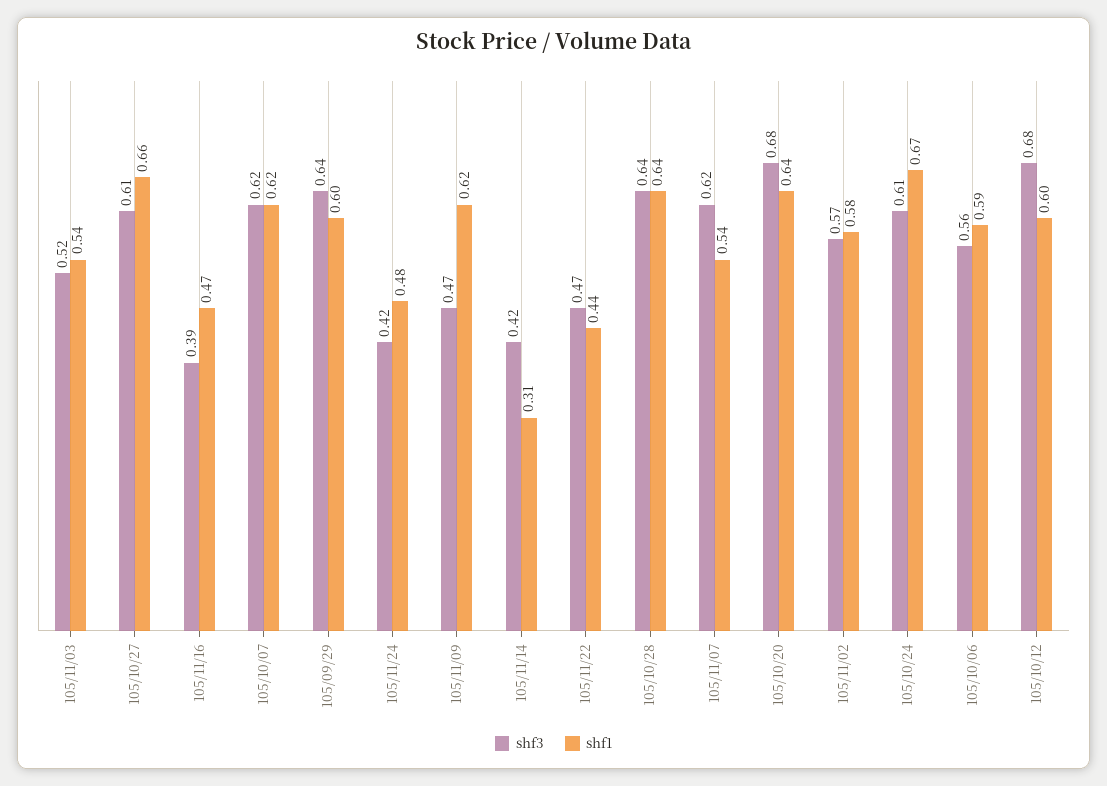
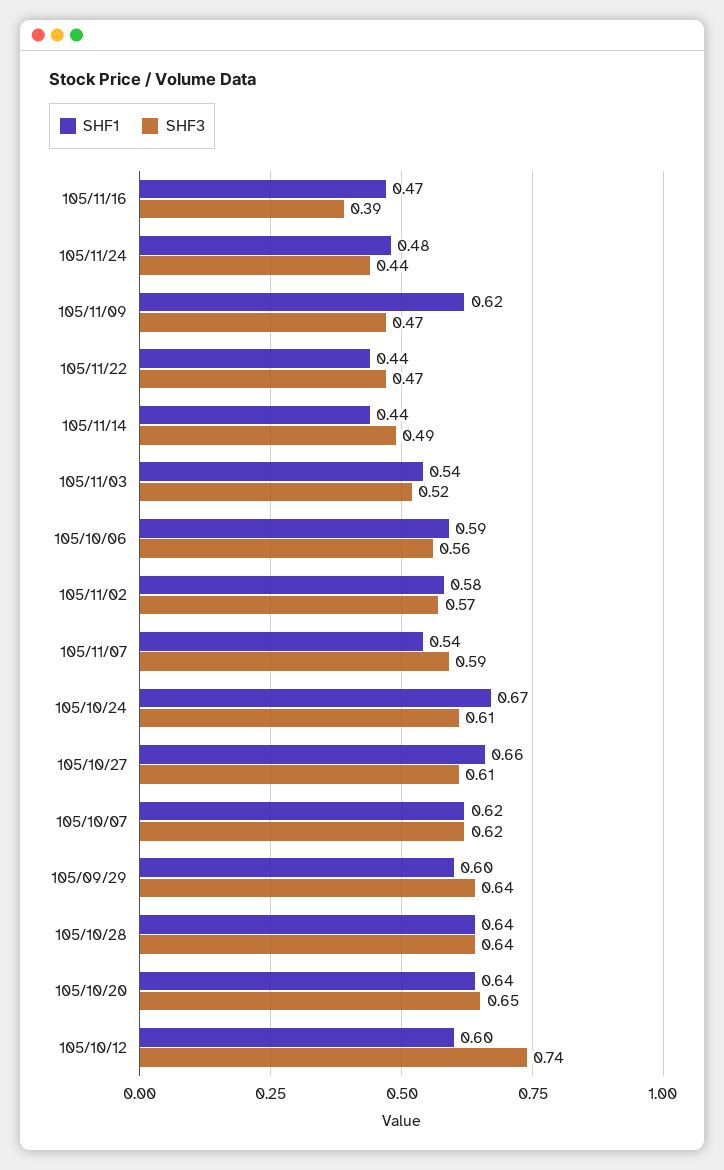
  {
    "shf3": {
      "105/11/03": 0.52,
      "105/10/27": 0.61,
      "105/11/16": 0.39,
      "105/10/07": 0.62,
      "105/09/29": 0.64,
-     "105/11/24": 0.42,
+     "105/11/24": 0.44,
      "105/11/09": 0.47,
-     "105/11/14": 0.42,
+     "105/11/14": 0.49,
      "105/11/22": 0.47,
      "105/10/28": 0.64,
-     "105/11/07": 0.62,
+     "105/11/07": 0.59,
-     "105/10/20": 0.68,
+     "105/10/20": 0.65,
      "105/11/02": 0.57,
      "105/10/24": 0.61,
      "105/10/06": 0.56,
-     "105/10/12": 0.68
+     "105/10/12": 0.74
    },
    "shf1": {
      "105/11/03": 0.54,
      "105/10/27": 0.66,
      "105/11/16": 0.47,
      "105/10/07": 0.62,
      "105/09/29": 0.6,
      "105/11/24": 0.48,
      "105/11/09": 0.62,
-     "105/11/14": 0.31,
+     "105/11/14": 0.44,
      "105/11/22": 0.44,
      "105/10/28": 0.64,
      "105/11/07": 0.54,
      "105/10/20": 0.64,
      "105/11/02": 0.58,
      "105/10/24": 0.67,
      "105/10/06": 0.59,
      "105/10/12": 0.6
    }
  }

